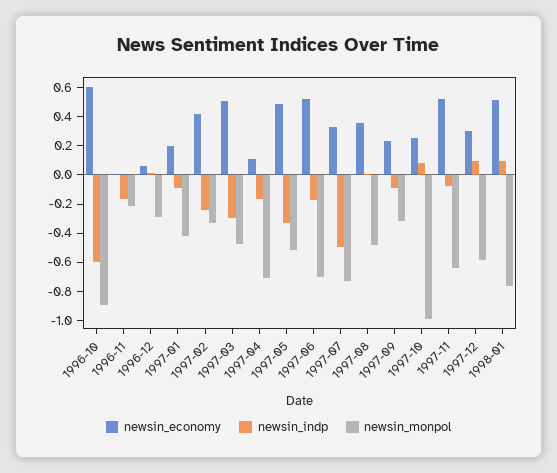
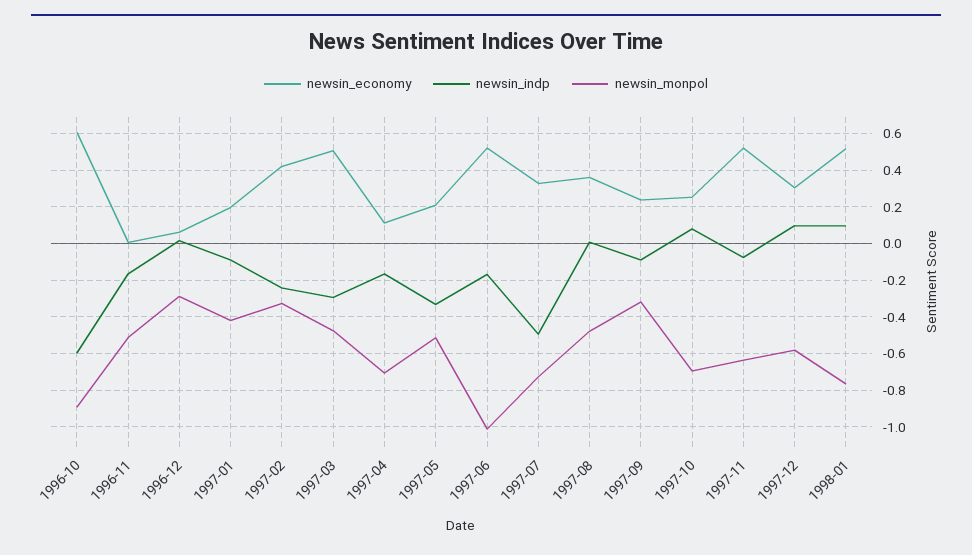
  {
    "newsin_economy": {
      "1996-10": 0.6,
      "1996-11": 0,
      "1996-12": 0.05,
      "1997-01": 0.2,
      "1997-02": 0.4,
      "1997-03": 0.5,
      "1997-04": 0.1,
-     "1997-05": 0.5,
+     "1997-05": 0.2,
      "1997-06": 0.5,
      "1997-07": 0.35,
      "1997-08": 0.35,
      "1997-09": 0.25,
      "1997-10": 0.25,
      "1997-11": 0.5,
      "1997-12": 0.3,
      "1998-01": 0.5
    },
    "newsin_indp": {
      "1996-10": -0.6,
      "1996-11": -0.15,
      "1996-12": 0,
      "1997-01": -0.1,
      "1997-02": -0.25,
      "1997-03": -0.3,
      "1997-04": -0.15,
      "1997-05": -0.35,
      "1997-06": -0.15,
      "1997-07": -0.5,
      "1997-08": 0,
      "1997-09": -0.1,
      "1997-10": 0.1,
      "1997-11": -0.1,
      "1997-12": 0.1,
      "1998-01": 0.1
    },
    "newsin_monpol": {
      "1996-10": -0.9,
-     "1996-11": -0.2,
+     "1996-11": -0.5,
      "1996-12": -0.3,
      "1997-01": -0.4,
      "1997-02": -0.35,
      "1997-03": -0.5,
      "1997-04": -0.7,
      "1997-05": -0.5,
-     "1997-06": -0.7,
+     "1997-06": -1,
      "1997-07": -0.75,
      "1997-08": -0.5,
      "1997-09": -0.3,
-     "1997-10": -1,
+     "1997-10": -0.7,
      "1997-11": -0.65,
      "1997-12": -0.6,
      "1998-01": -0.75
    }
  }

